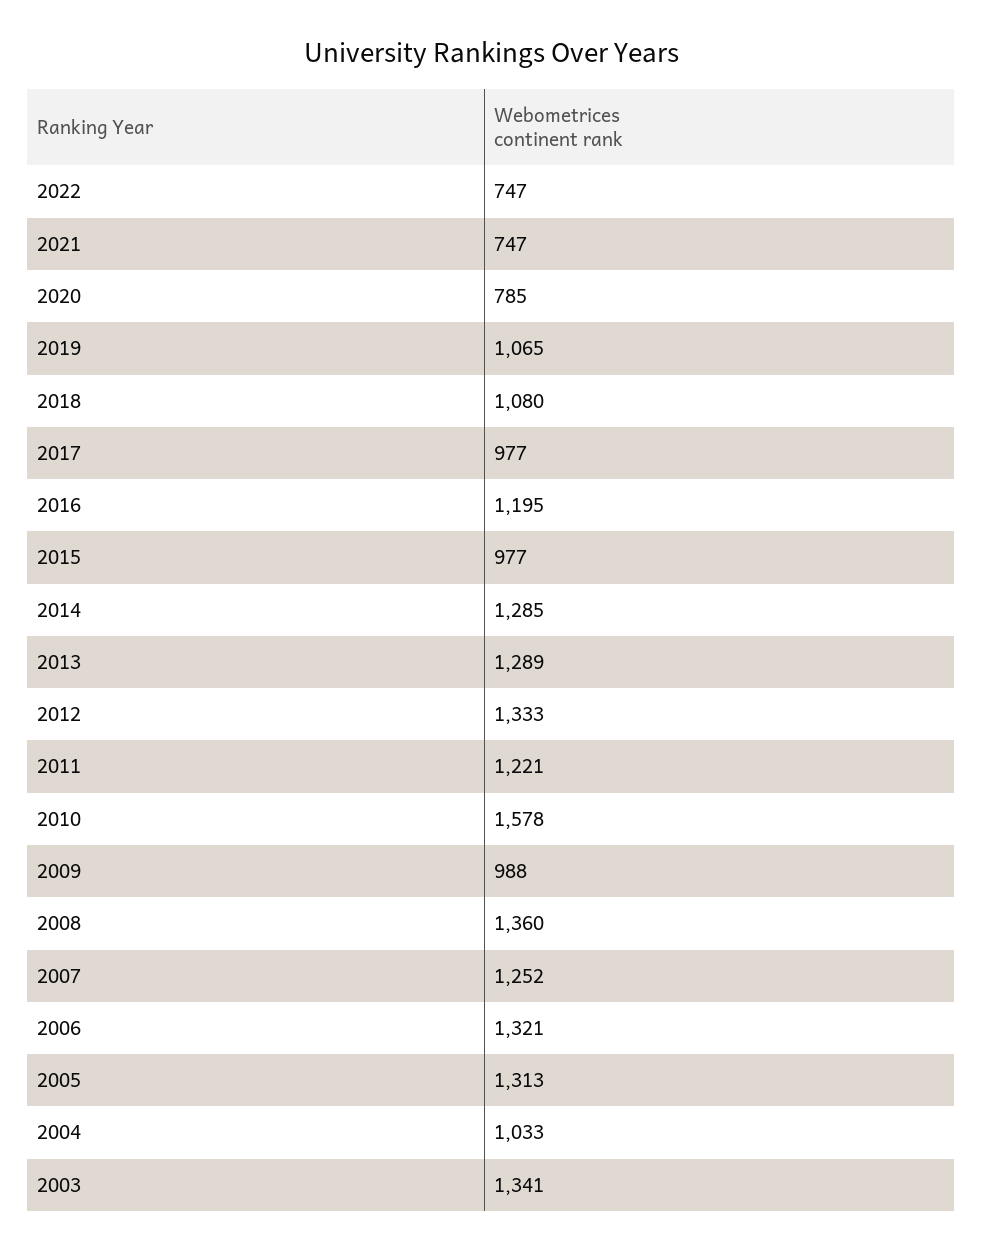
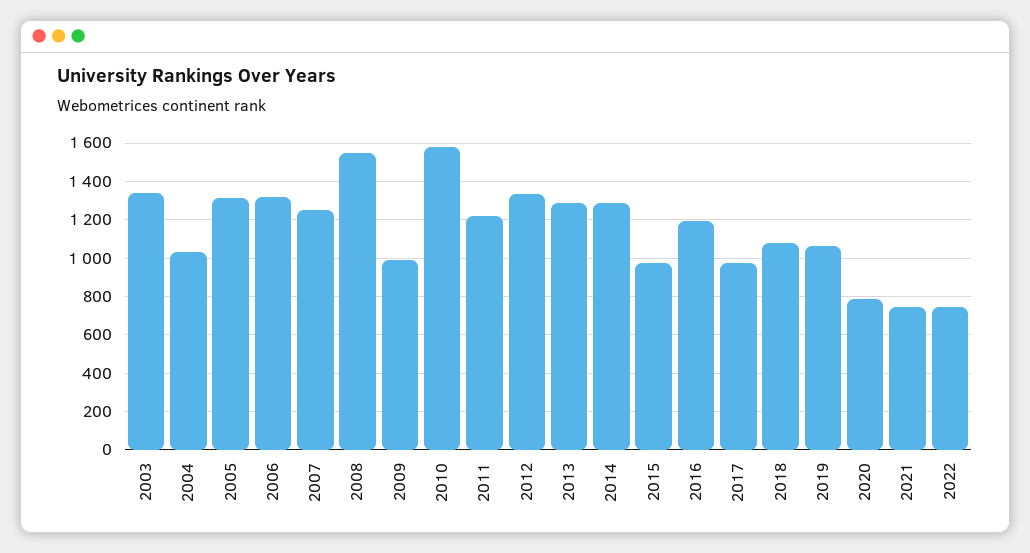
  {
    "2022": 747,
    "2021": 747,
    "2020": 785,
    "2019": 1065,
    "2018": 1080,
    "2017": 977,
    "2016": 1195,
    "2015": 977,
    "2014": 1285,
    "2013": 1289,
    "2012": 1333,
    "2011": 1221,
    "2010": 1578,
    "2009": 988,
-   "2008": 1360,
+   "2008": 1550,
    "2007": 1252,
    "2006": 1321,
    "2005": 1313,
    "2004": 1033,
    "2003": 1341
  }

